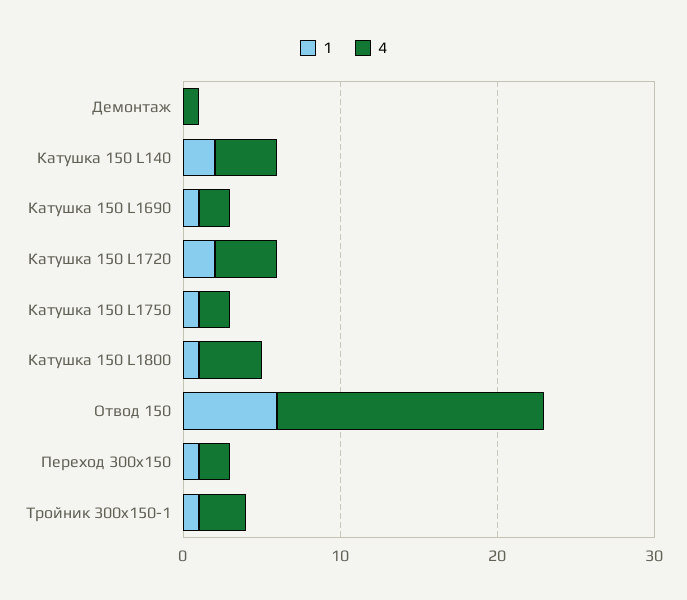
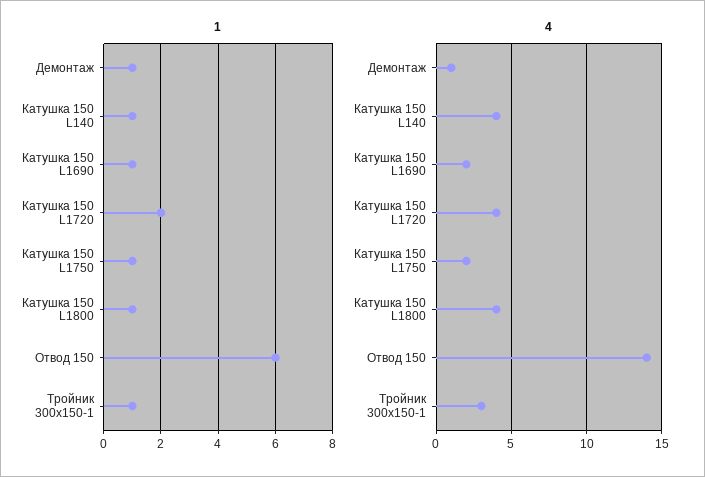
  {
    "1": {
-     "Демонтаж": 0,
+     "Демонтаж": 1,
-     "Катушка 150 L140": 2,
+     "Катушка 150 L140": 1,
      "Катушка 150 L1690": 1,
      "Катушка 150 L1720": 2,
      "Катушка 150 L1750": 1,
      "Катушка 150 L1800": 1,
      "Отвод 150": 6,
-     "Переход 300x150": 1,
      "Тройник 300x150-1": 1
    },
    "4": {
      "Демонтаж": 1,
      "Катушка 150 L140": 4,
      "Катушка 150 L1690": 2,
      "Катушка 150 L1720": 4,
      "Катушка 150 L1750": 2,
      "Катушка 150 L1800": 4,
-     "Отвод 150": 17,
+     "Отвод 150": 14,
-     "Переход 300x150": 2,
      "Тройник 300x150-1": 3
    }
  }

